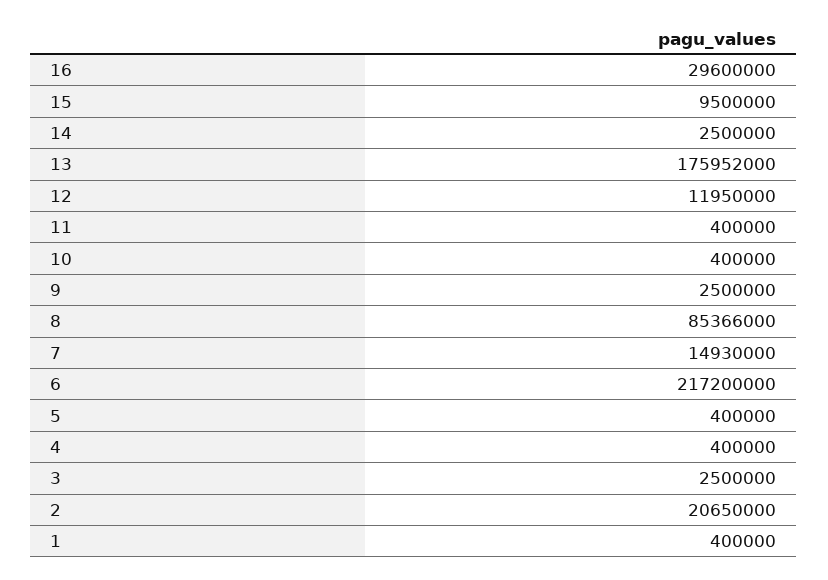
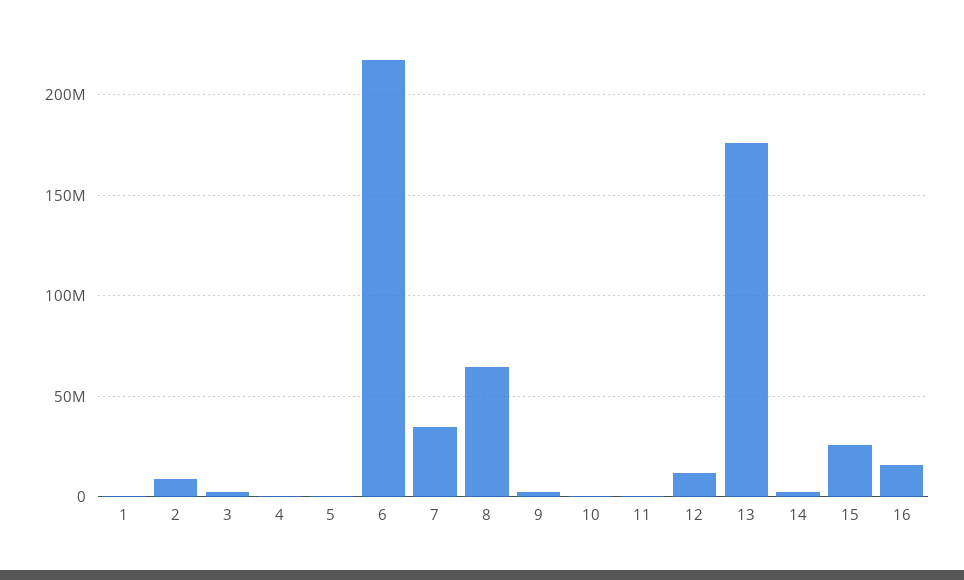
  {
-   "16": 29600000,
+   "16": 15000000,
-   "15": 9500000,
+   "15": 25000000,
    "14": 2500000,
    "13": 175952000,
    "12": 11950000,
    "11": 400000,
    "10": 400000,
    "9": 2500000,
-   "8": 85366000,
+   "8": 65000000,
-   "7": 14930000,
+   "7": 35000000,
    "6": 217200000,
    "5": 400000,
    "4": 400000,
    "3": 2500000,
-   "2": 20650000,
+   "2": 10000000,
    "1": 400000
  }

